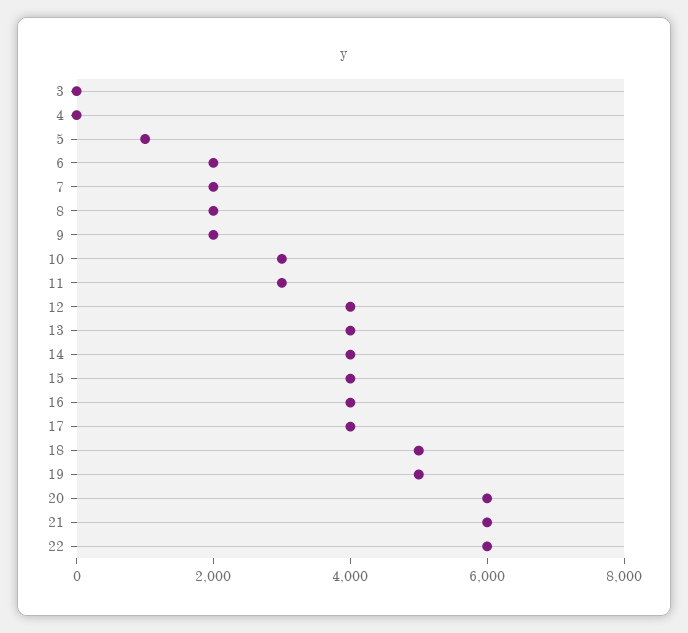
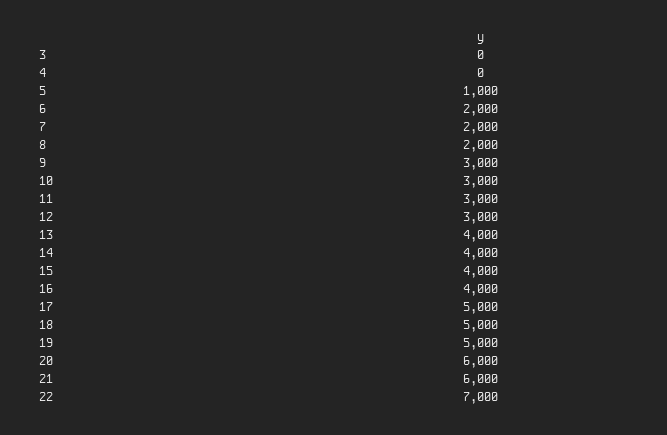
  {
    "3": 0,
    "4": 0,
    "5": 1000,
    "6": 2000,
    "7": 2000,
    "8": 2000,
-   "9": 2000,
+   "9": 3000,
    "10": 3000,
    "11": 3000,
-   "12": 4000,
+   "12": 3000,
    "13": 4000,
    "14": 4000,
    "15": 4000,
    "16": 4000,
-   "17": 4000,
+   "17": 5000,
    "18": 5000,
    "19": 5000,
    "20": 6000,
    "21": 6000,
-   "22": 6000
+   "22": 7000
  }

